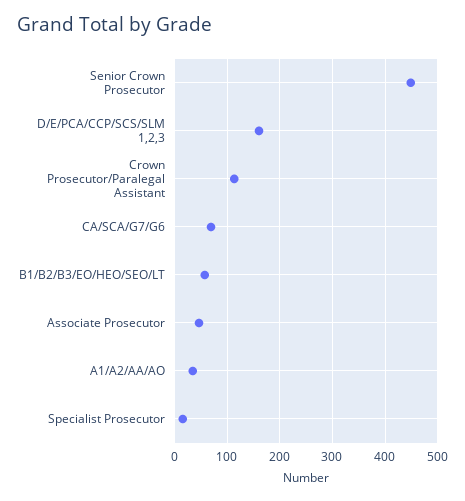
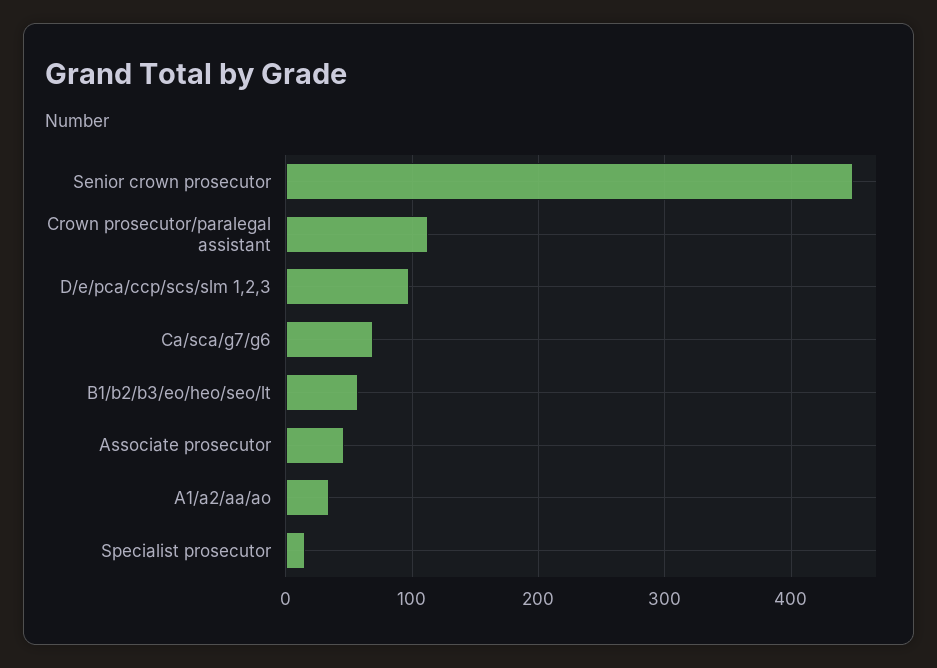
  {
    "Senior Crown Prosecutor": 450,
-   "D/E/PCA/CCP/SCS/SLM 1,2,3": 160,
+   "D/E/PCA/CCP/SCS/SLM 1,2,3": 100,
    "Crown Prosecutor/Paralegal Assistant": 110,
    "CA/SCA/G7/G6": 70,
    "B1/B2/B3/EO/HEO/SEO/LT": 60,
    "Associate Prosecutor": 50,
    "A1/A2/AA/AO": 30,
    "Specialist Prosecutor": 20
  }

